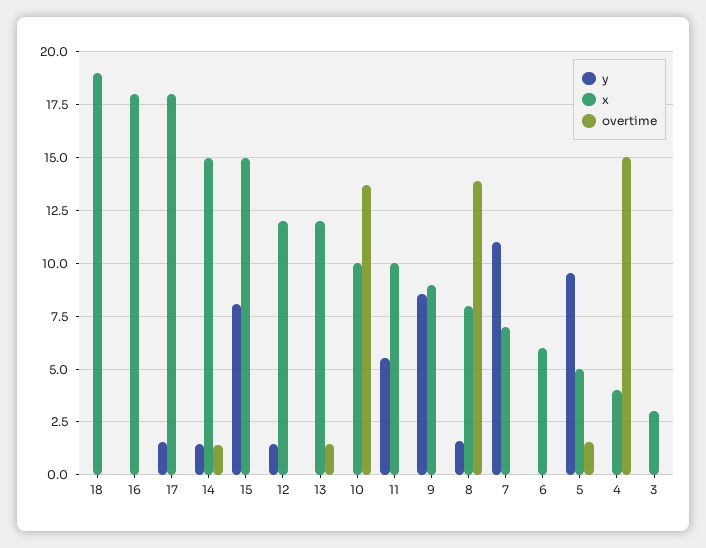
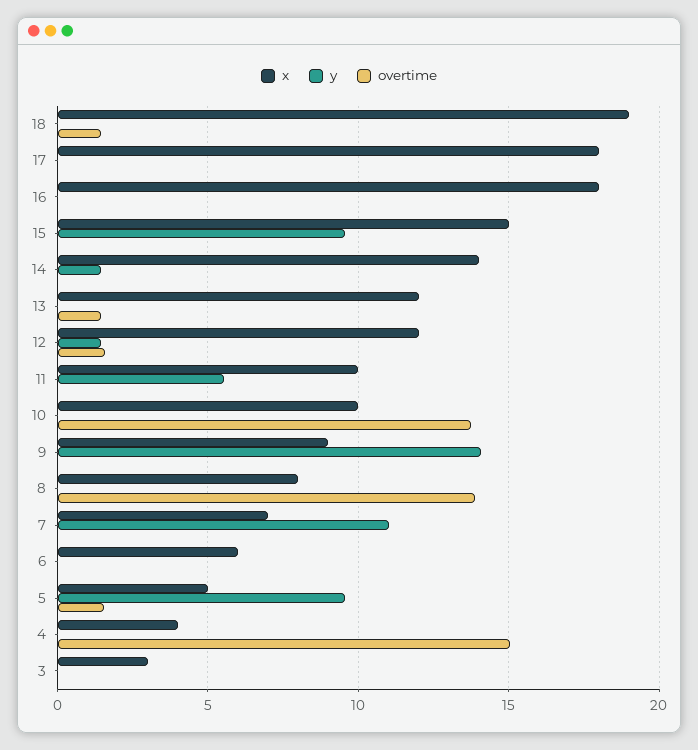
  {
    "y": {
      "18": 0,
      "16": 0,
-     "17": 1.5,
+     "17": 0,
      "14": 1.5,
-     "15": 8,
+     "15": 9.5,
      "12": 1.5,
      "13": 0,
      "10": 0,
      "11": 5.5,
-     "9": 8.5,
+     "9": 14,
-     "8": 1.5,
+     "8": 0,
      "7": 11,
      "6": 0,
      "5": 9.5,
      "4": 0,
      "3": 0
    },
    "x": {
      "18": 19,
      "16": 18,
      "17": 18,
-     "14": 15,
+     "14": 14,
      "15": 15,
      "12": 12,
      "13": 12,
      "10": 10,
      "11": 10,
      "9": 9,
      "8": 8,
      "7": 7,
      "6": 6,
      "5": 5,
      "4": 4,
      "3": 3
    },
    "overtime": {
-     "18": 0,
+     "18": 1.5,
      "16": 0,
      "17": 0,
-     "14": 1.5,
+     "14": 0,
      "15": 0,
-     "12": 0,
+     "12": 1.5,
      "13": 1.5,
      "10": 13.5,
      "11": 0,
      "9": 0,
      "8": 14,
      "7": 0,
      "6": 0,
      "5": 1.5,
      "4": 15,
      "3": 0
    }
  }

